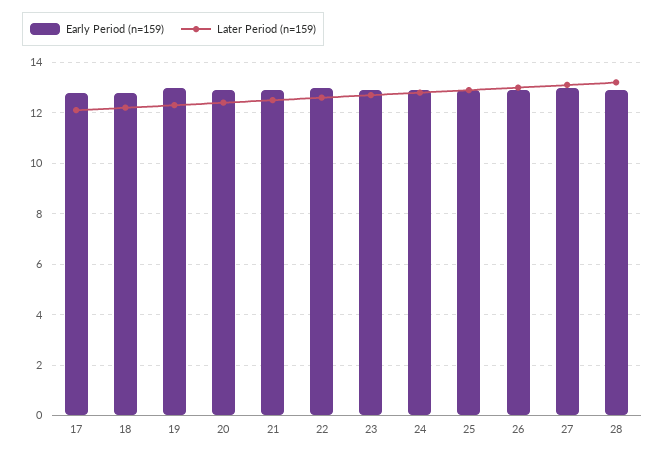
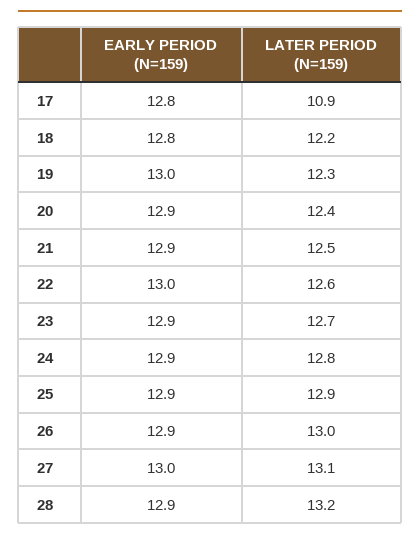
  {
    "Early Period (n=159)": {
      "17": 12.8,
      "18": 12.8,
      "19": 13,
      "20": 12.9,
      "21": 12.9,
      "22": 13,
      "23": 12.9,
      "24": 12.9,
      "25": 12.9,
      "26": 12.9,
      "27": 13,
      "28": 12.9
    },
    "Later Period (n=159)": {
-     "17": 12,
+     "17": 10.9,
      "18": 12.2,
      "19": 12.3,
      "20": 12.4,
      "21": 12.5,
      "22": 12.6,
      "23": 12.7,
      "24": 12.8,
      "25": 12.9,
      "26": 13,
      "27": 13.1,
      "28": 13.2
    }
  }

